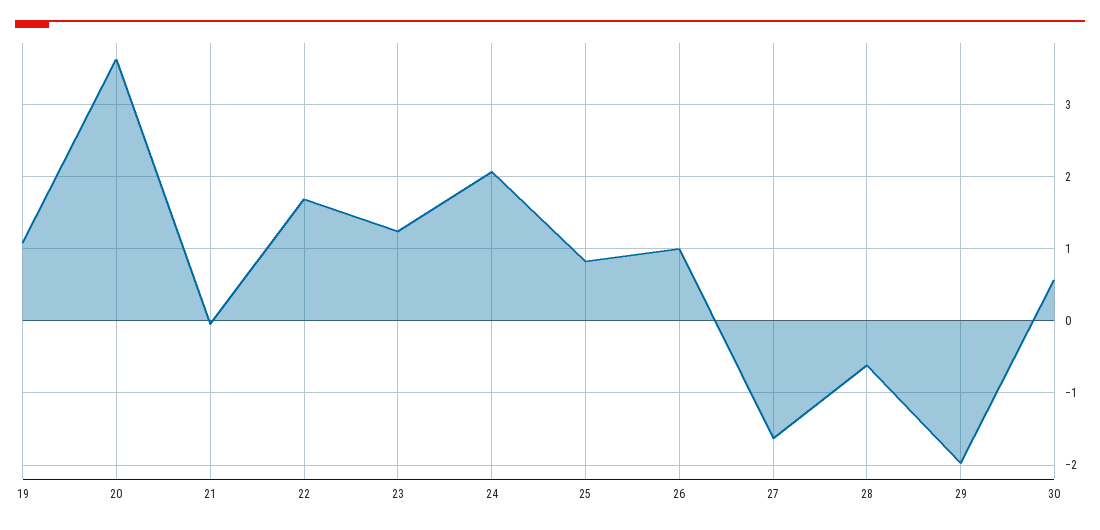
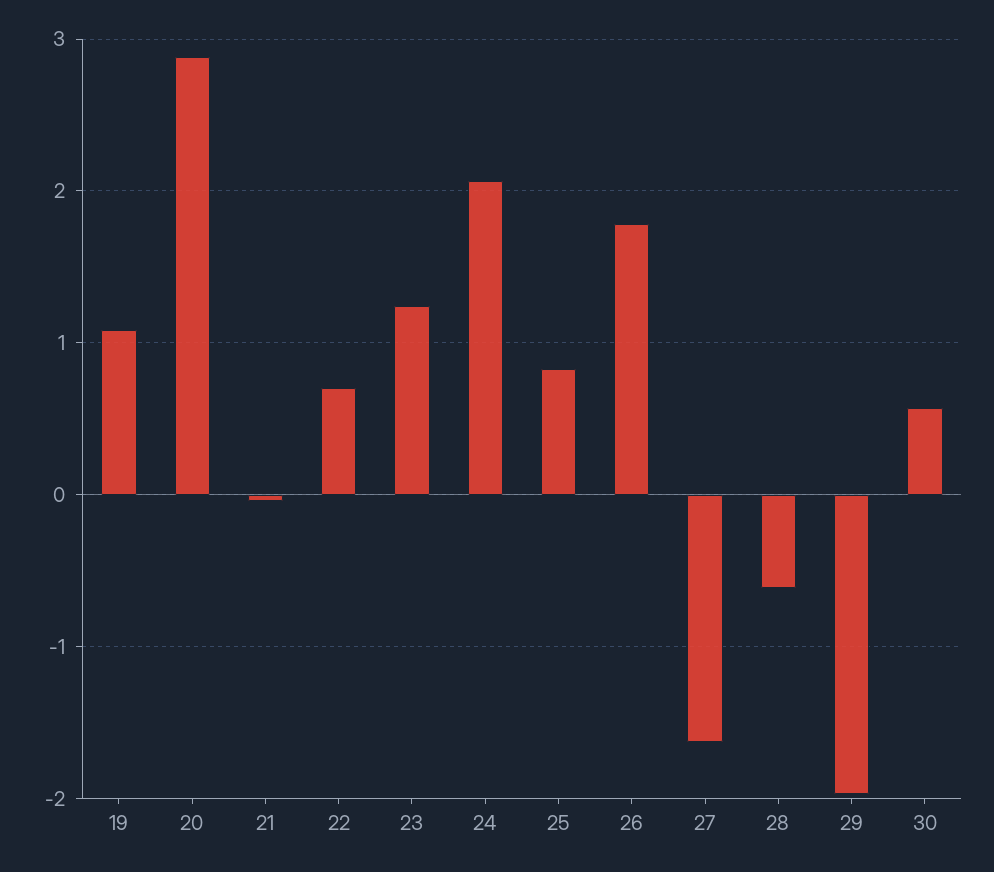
  {
    "19": 1.1,
-   "20": 3.6,
+   "20": 2.9,
    "21": 0,
-   "22": 1.7,
+   "22": 0.7,
    "23": 1.2,
    "24": 2.1,
    "25": 0.8,
-   "26": 1,
+   "26": 1.8,
    "27": -1.6,
    "28": -0.6,
    "29": -2,
    "30": 0.6
  }

